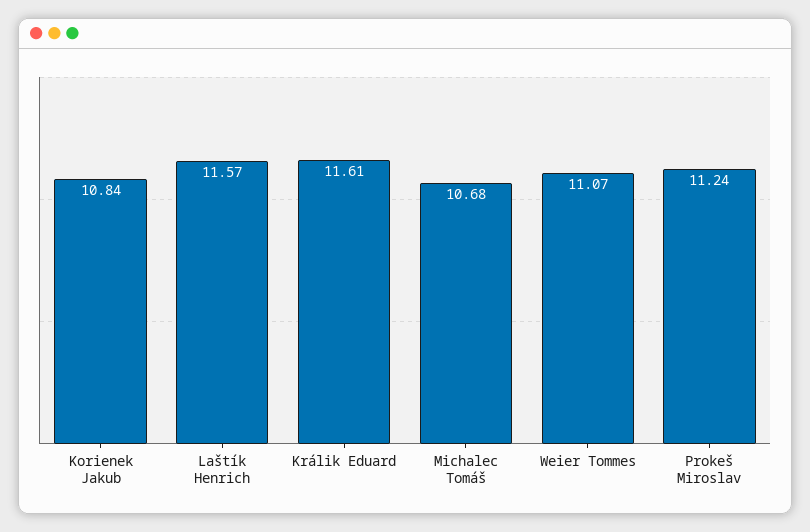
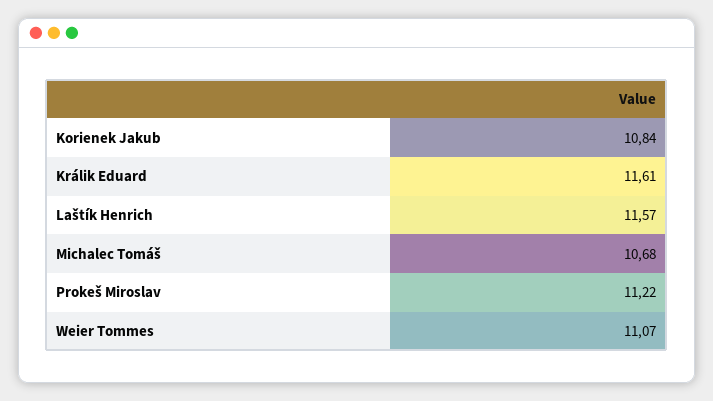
  {
    "Korienek Jakub": 10.84,
    "Laštík Henrich": 11.57,
    "Králik Eduard": 11.61,
    "Michalec Tomáš": 10.68,
    "Weier Tommes": 11.07,
-   "Prokeš Miroslav": 11.24
+   "Prokeš Miroslav": 11.22
  }

